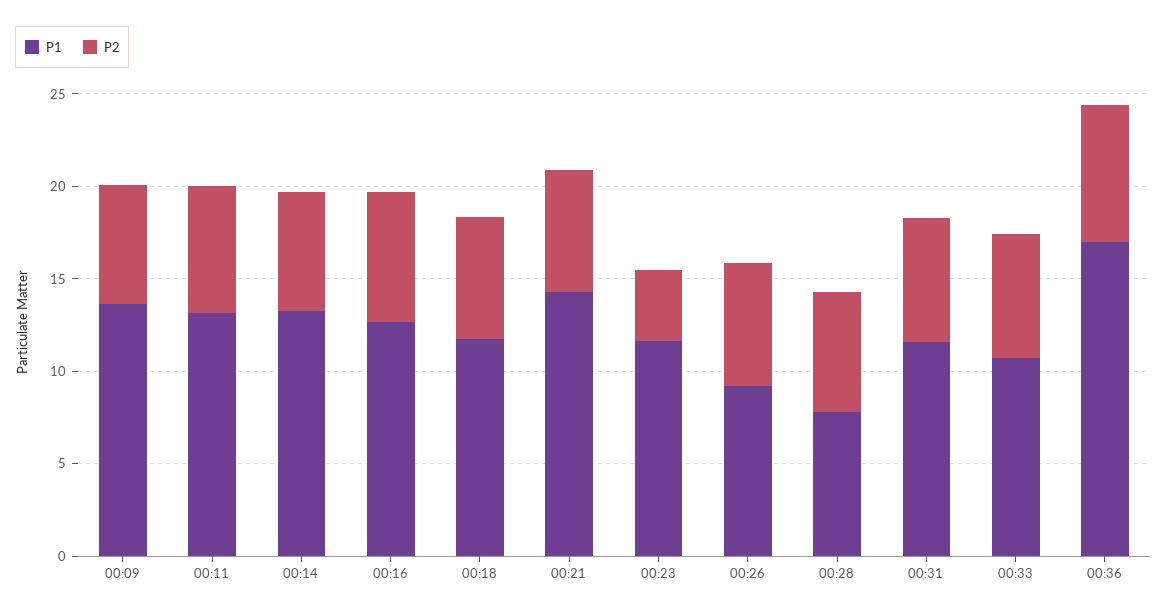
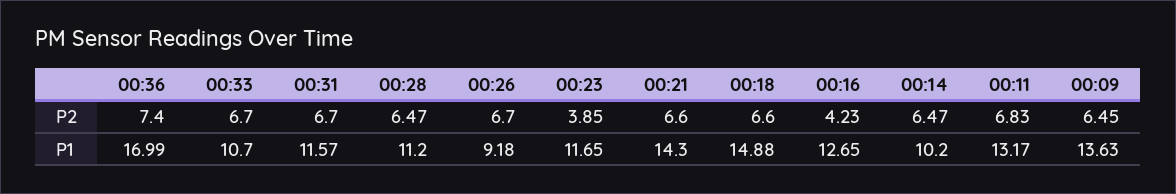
  {
    "P1": {
      "00:09": 13.63,
      "00:11": 13.17,
-     "00:14": 13,
+     "00:14": 10.2,
      "00:16": 12.65,
-     "00:18": 12,
+     "00:18": 14.88,
      "00:21": 14.3,
      "00:23": 11.65,
      "00:26": 9.18,
-     "00:28": 8,
+     "00:28": 11.2,
      "00:31": 11.57,
      "00:33": 10.7,
      "00:36": 16.99
    },
    "P2": {
      "00:09": 6.45,
      "00:11": 6.83,
      "00:14": 6.47,
-     "00:16": 7,
+     "00:16": 4.23,
      "00:18": 6.6,
      "00:21": 6.6,
      "00:23": 3.85,
      "00:26": 6.7,
      "00:28": 6.47,
      "00:31": 6.7,
      "00:33": 6.7,
      "00:36": 7.4
    }
  }

